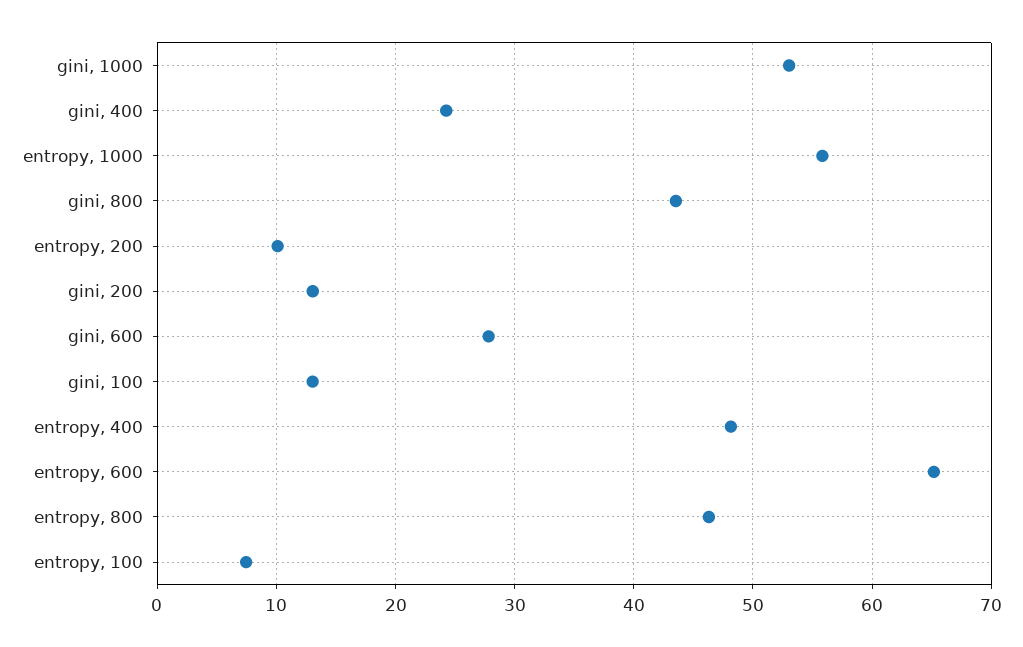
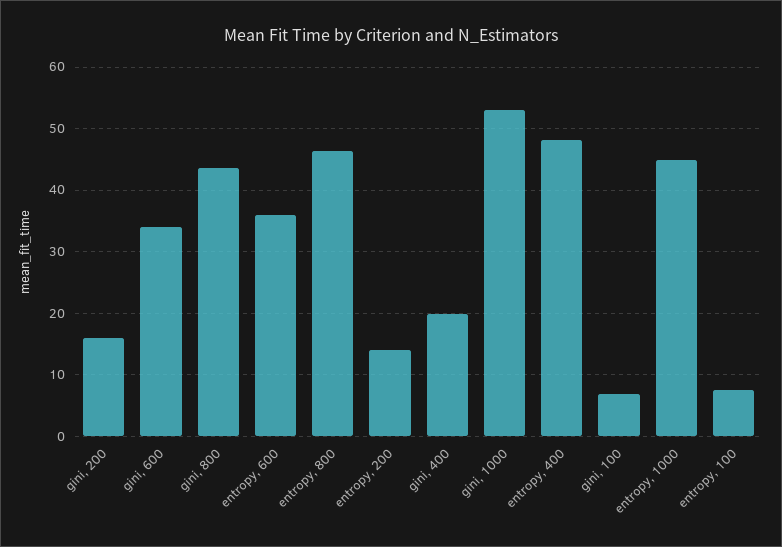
  {
    "gini, 1000": 53,
-   "gini, 400": 24,
+   "gini, 400": 20,
-   "entropy, 1000": 56,
+   "entropy, 1000": 45,
    "gini, 800": 44,
-   "entropy, 200": 10,
+   "entropy, 200": 14,
-   "gini, 200": 13,
+   "gini, 200": 16,
-   "gini, 600": 28,
+   "gini, 600": 34,
-   "gini, 100": 13,
+   "gini, 100": 7,
    "entropy, 400": 48,
-   "entropy, 600": 65,
+   "entropy, 600": 36,
    "entropy, 800": 46,
    "entropy, 100": 7
  }

